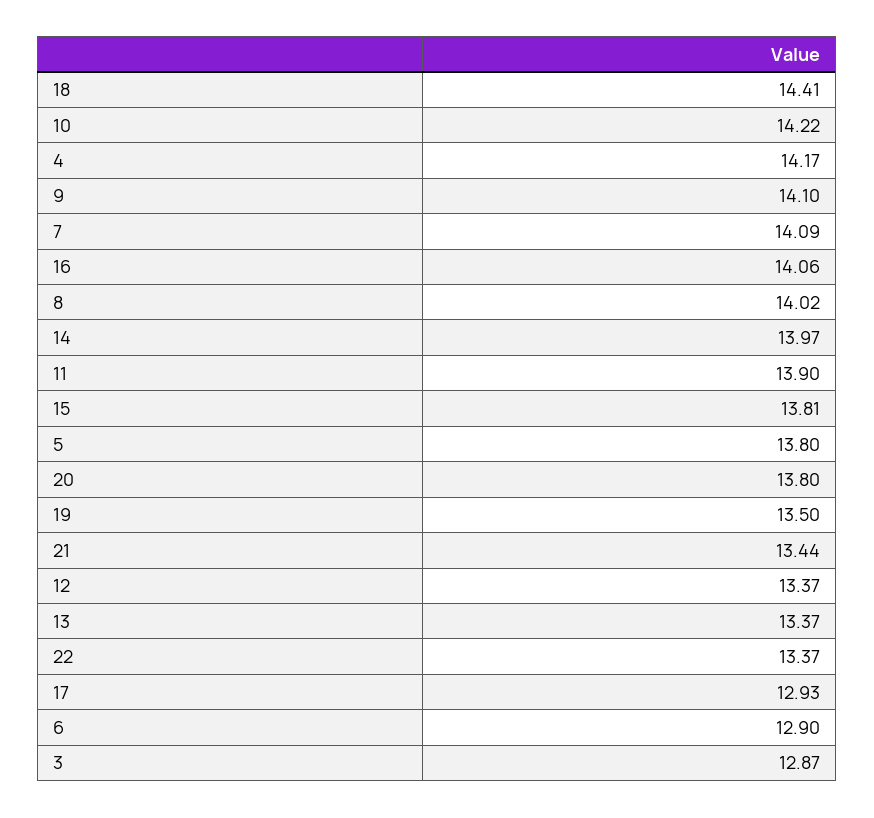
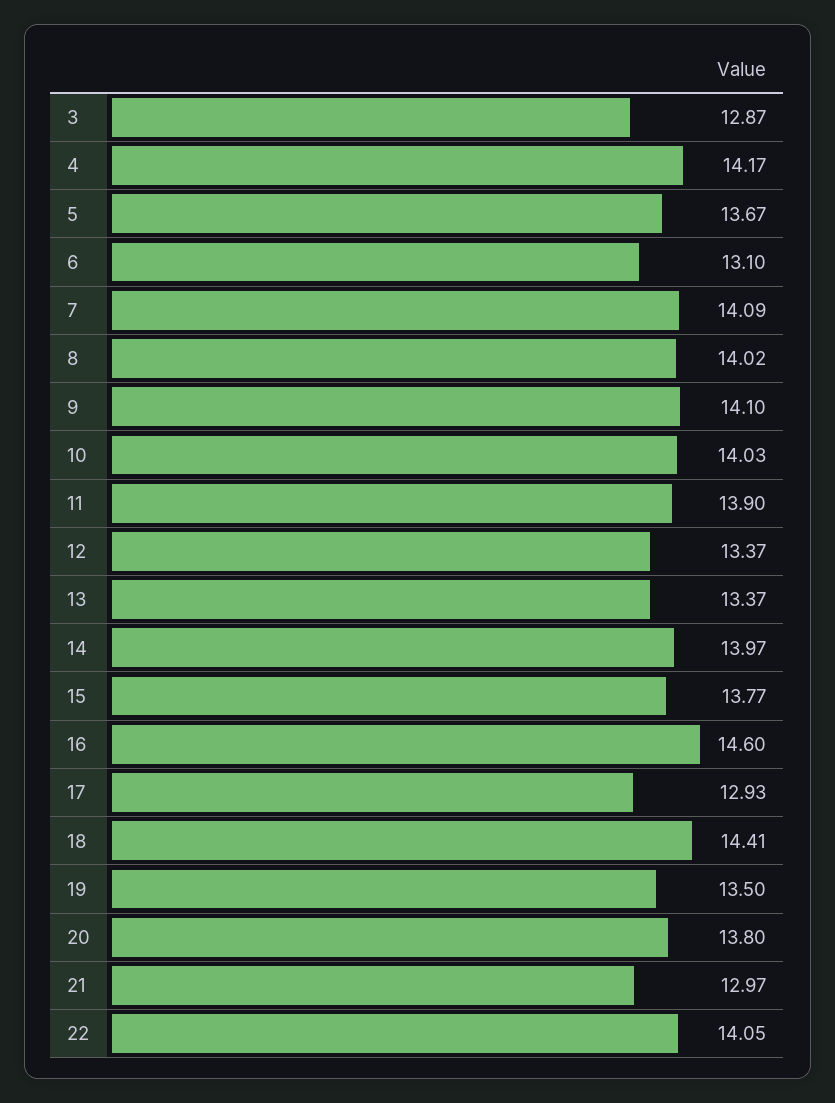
  {
    "18": 14.41,
-   "10": 14.22,
+   "10": 14.03,
    "4": 14.17,
    "9": 14.1,
    "7": 14.09,
-   "16": 14.06,
+   "16": 14.6,
    "8": 14.02,
    "14": 13.97,
    "11": 13.9,
-   "15": 13.81,
+   "15": 13.77,
-   "5": 13.8,
+   "5": 13.67,
    "20": 13.8,
    "19": 13.5,
-   "21": 13.44,
+   "21": 12.97,
    "12": 13.37,
    "13": 13.37,
-   "22": 13.37,
+   "22": 14.05,
    "17": 12.93,
-   "6": 12.9,
+   "6": 13.1,
    "3": 12.87
  }

